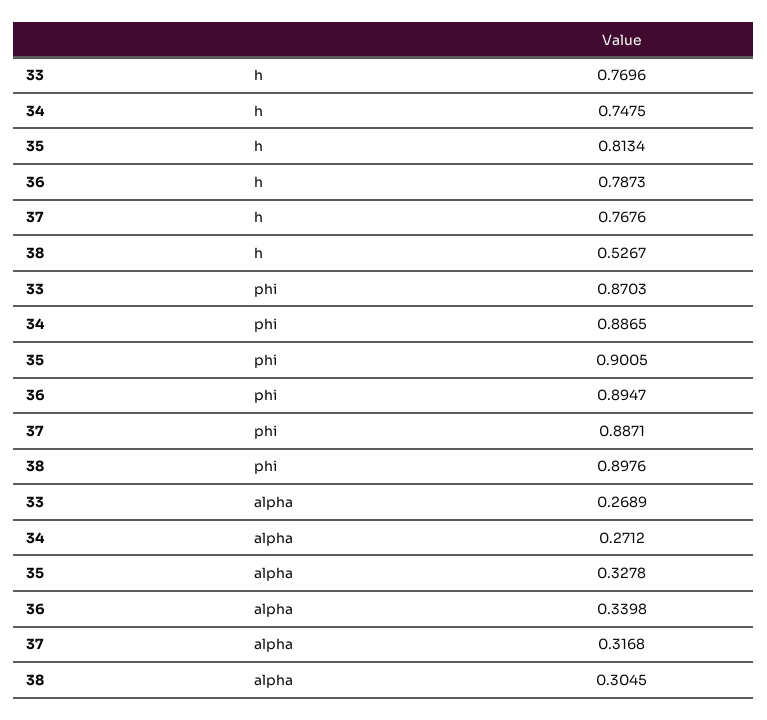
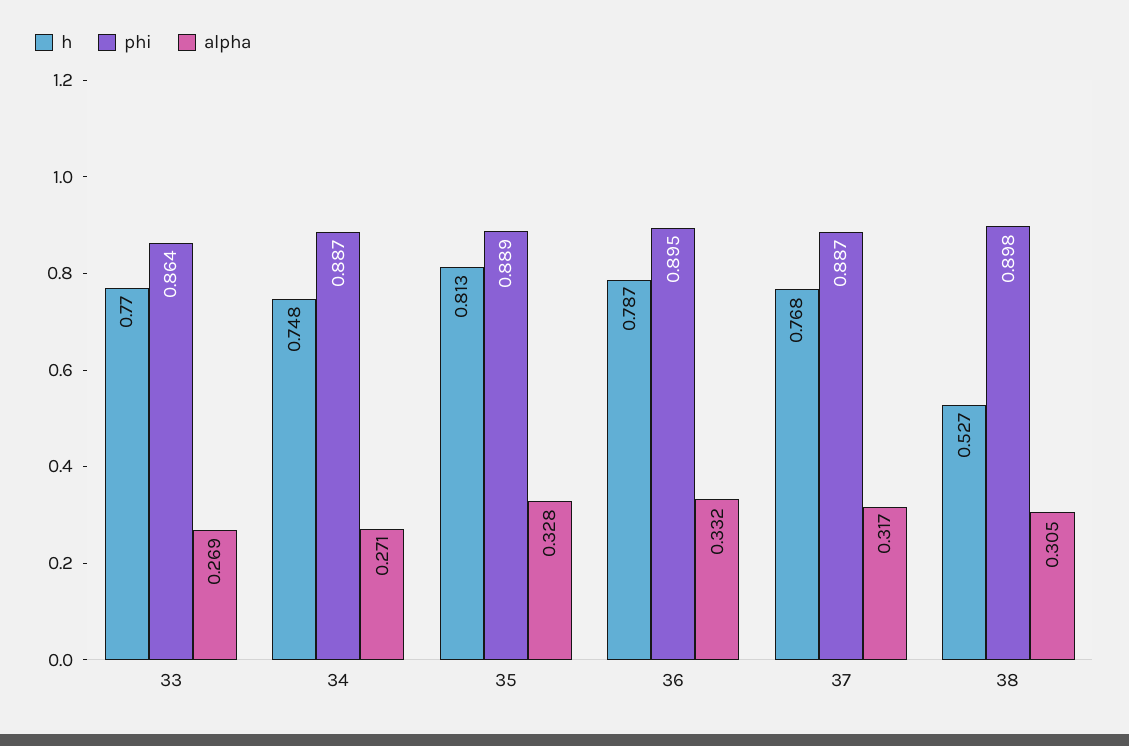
  {
    "h": {
      "33": 0.7696,
      "34": 0.7475,
      "35": 0.8134,
      "36": 0.7873,
      "37": 0.7676,
      "38": 0.5267
    },
    "phi": {
-     "33": 0.8703,
+     "33": 0.864,
      "34": 0.8865,
-     "35": 0.9005,
+     "35": 0.889,
      "36": 0.8947,
      "37": 0.8871,
      "38": 0.8976
    },
    "alpha": {
      "33": 0.2689,
      "34": 0.2712,
      "35": 0.3278,
-     "36": 0.3398,
+     "36": 0.332,
      "37": 0.3168,
      "38": 0.3045
    }
  }

